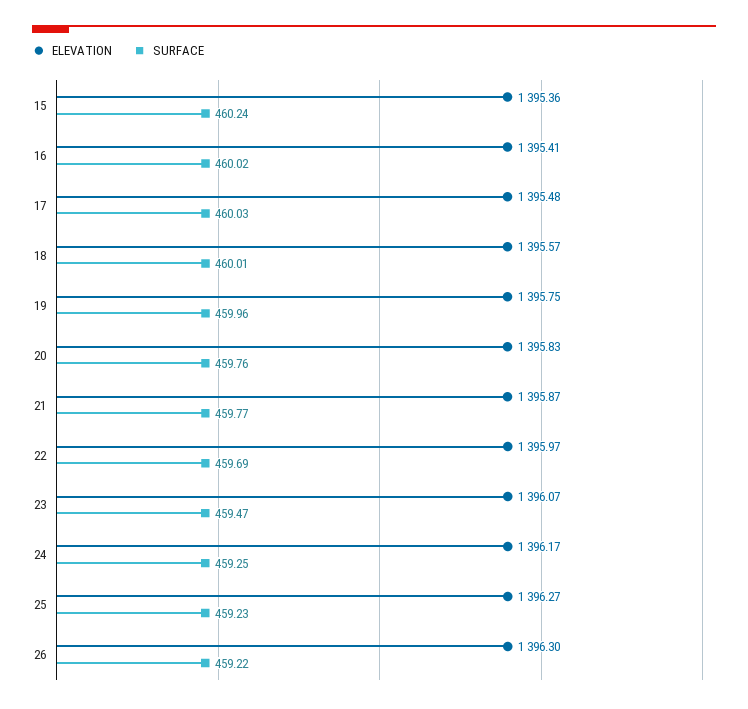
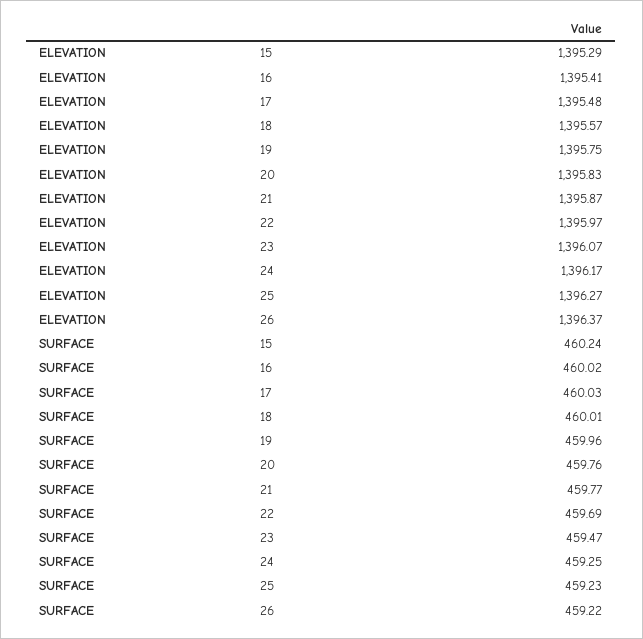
  {
    "ELEVATION": {
-     "15": 1395.36,
+     "15": 1395.29,
      "16": 1395.41,
      "17": 1395.48,
      "18": 1395.57,
      "19": 1395.75,
      "20": 1395.83,
      "21": 1395.87,
      "22": 1395.97,
      "23": 1396.07,
      "24": 1396.17,
      "25": 1396.27,
-     "26": 1396.3
+     "26": 1396.37
    },
    "SURFACE": {
      "15": 460.24,
      "16": 460.02,
      "17": 460.03,
      "18": 460.01,
      "19": 459.96,
      "20": 459.76,
      "21": 459.77,
      "22": 459.69,
      "23": 459.47,
      "24": 459.25,
      "25": 459.23,
      "26": 459.22
    }
  }

